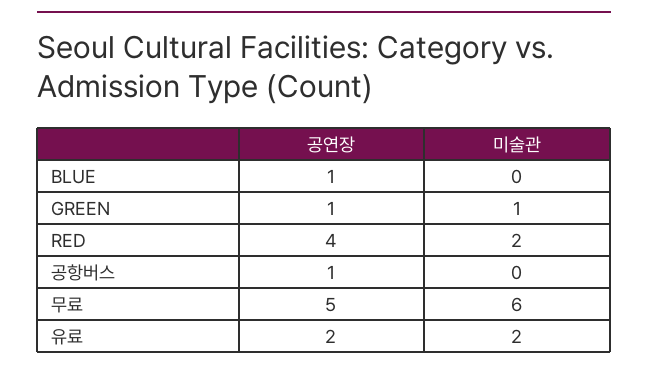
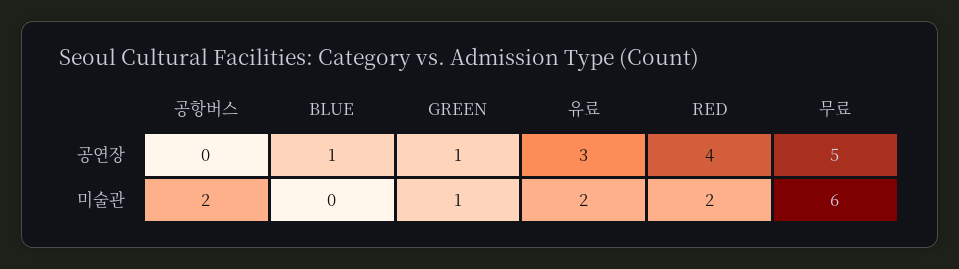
  {
    "공연장": {
      "BLUE": 1,
      "GREEN": 1,
      "RED": 4,
-     "공항버스": 1,
+     "공항버스": 0,
      "무료": 5,
-     "유료": 2
+     "유료": 3
    },
    "미술관": {
      "BLUE": 0,
      "GREEN": 1,
      "RED": 2,
-     "공항버스": 0,
+     "공항버스": 2,
      "무료": 6,
      "유료": 2
    }
  }

